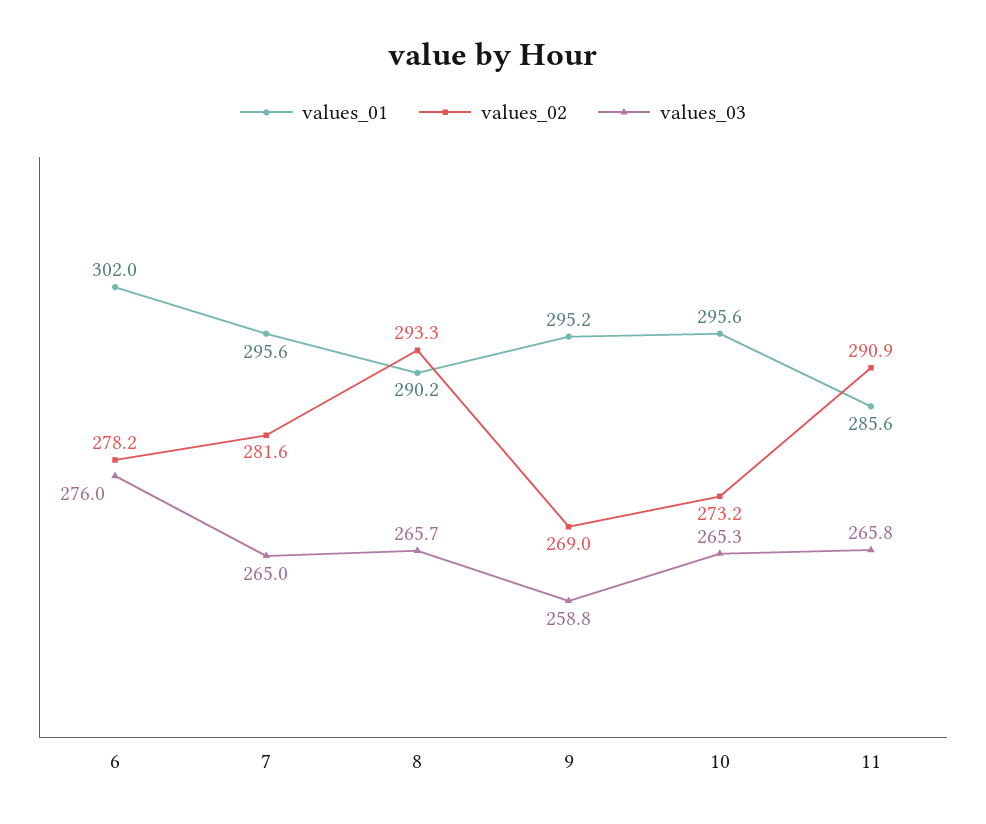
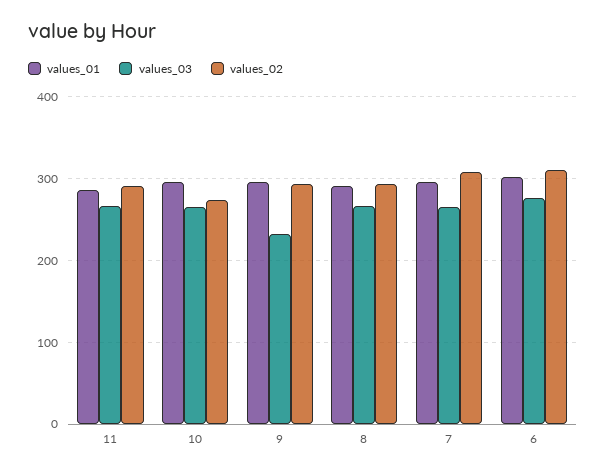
  {
    "values_01": {
      "6": 302,
      "7": 295.6,
      "8": 290.2,
      "9": 295.2,
      "10": 295.6,
      "11": 285.6
    },
    "values_02": {
-     "6": 278.2,
+     "6": 310,
-     "7": 281.6,
+     "7": 310,
      "8": 293.3,
-     "9": 269,
+     "9": 290,
      "10": 273.2,
      "11": 290.9
    },
    "values_03": {
      "6": 276,
      "7": 265,
      "8": 265.7,
-     "9": 258.8,
+     "9": 230,
      "10": 265.3,
      "11": 265.8
    }
  }

